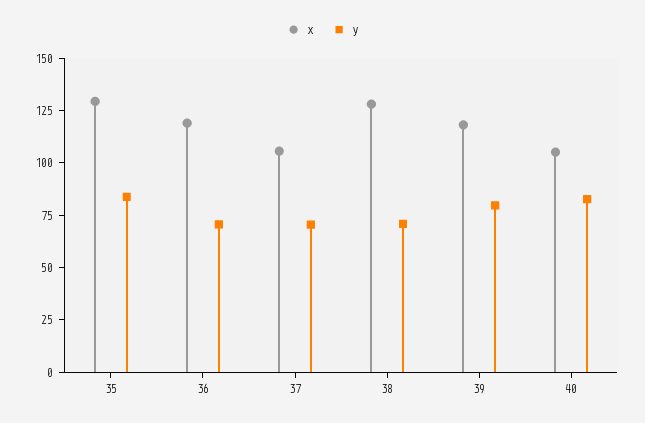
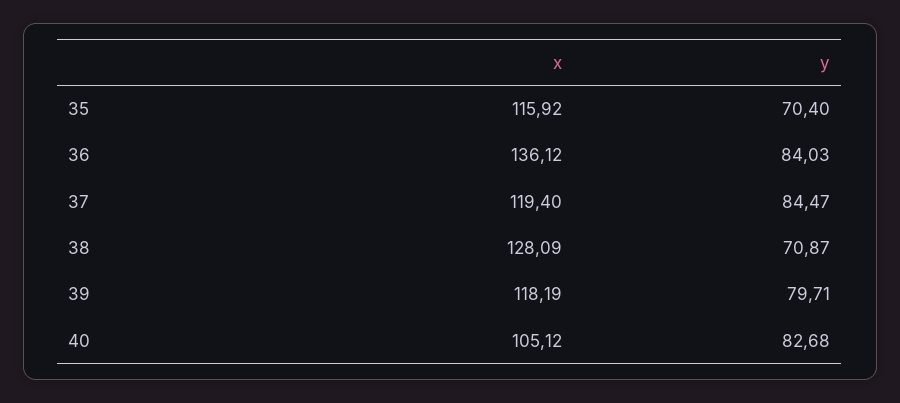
  {
    "x": {
-     "35": 130,
+     "35": 115.92,
-     "36": 120,
+     "36": 136.12,
-     "37": 105,
+     "37": 119.4,
      "38": 128.09,
      "39": 118.19,
      "40": 105.12
    },
    "y": {
-     "35": 85,
+     "35": 70.4,
-     "36": 70,
+     "36": 84.03,
-     "37": 70,
+     "37": 84.47,
      "38": 70.87,
      "39": 79.71,
      "40": 82.68
    }
  }

